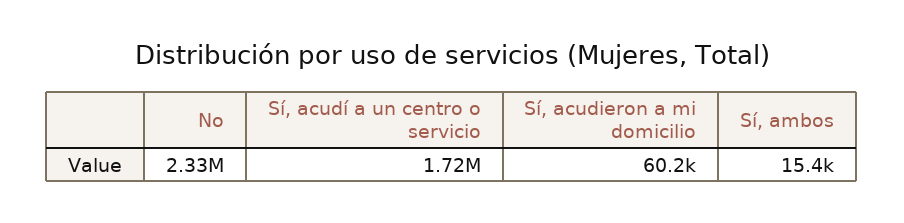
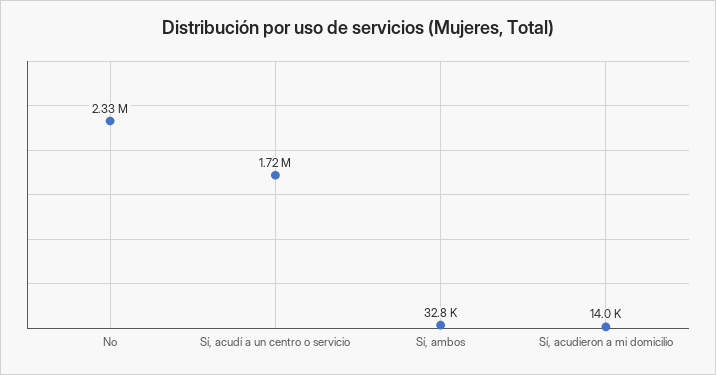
  {
    "No": 2330000,
    "Sí, acudí a un centro o servicio": 1720000,
-   "Sí, acudieron a mi domicilio": 60200,
+   "Sí, acudieron a mi domicilio": 14000,
-   "Sí, ambos": 15400
+   "Sí, ambos": 32800
  }

